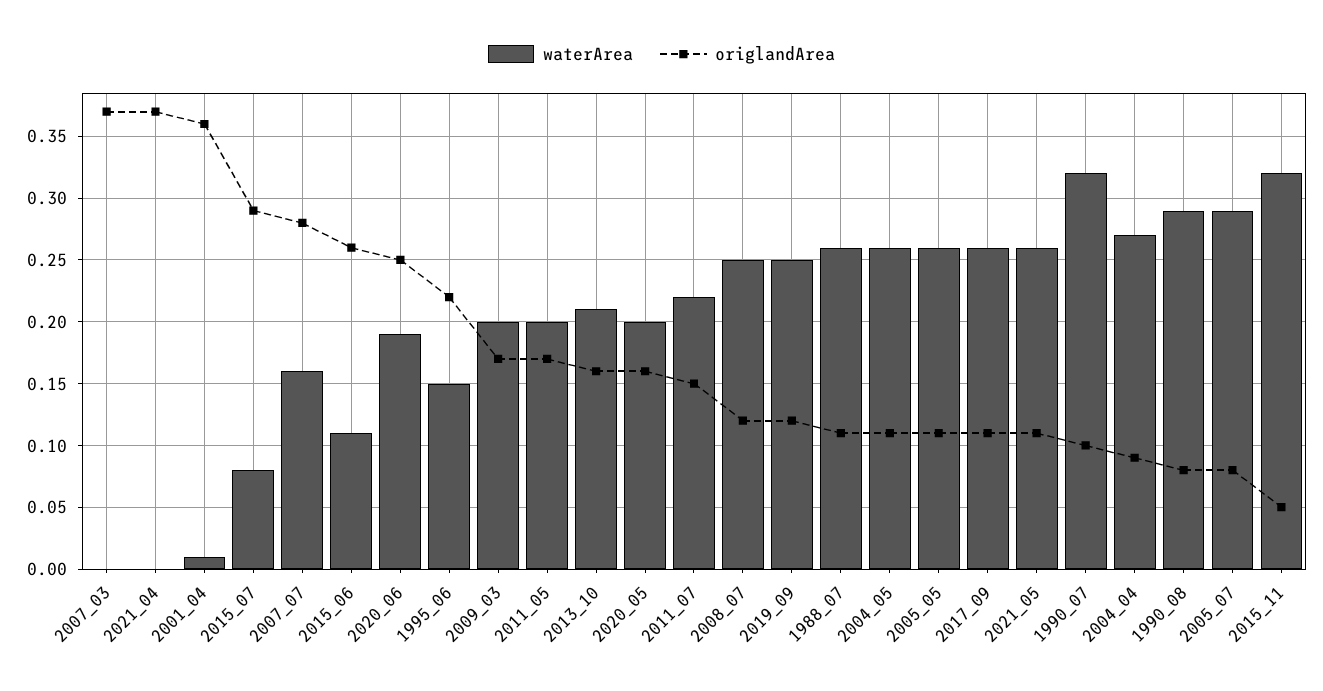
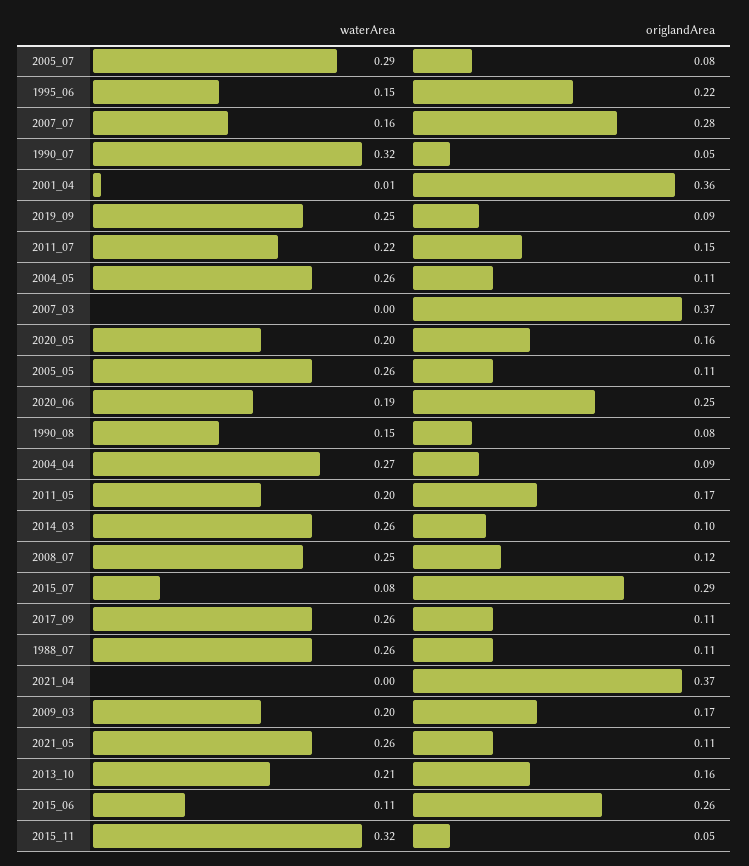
  {
    "waterArea": {
      "2007_03": 0,
      "2021_04": 0,
      "2001_04": 0.01,
      "2015_07": 0.08,
      "2007_07": 0.16,
      "2015_06": 0.11,
      "2020_06": 0.19,
      "1995_06": 0.15,
      "2009_03": 0.2,
      "2011_05": 0.2,
      "2013_10": 0.21,
      "2020_05": 0.2,
      "2011_07": 0.22,
      "2008_07": 0.25,
      "2019_09": 0.25,
      "1988_07": 0.26,
      "2004_05": 0.26,
      "2005_05": 0.26,
      "2017_09": 0.26,
      "2021_05": 0.26,
      "1990_07": 0.32,
      "2004_04": 0.27,
-     "1990_08": 0.29,
+     "1990_08": 0.15,
      "2005_07": 0.29,
-     "2015_11": 0.32
+     "2015_11": 0.32,
+     "2014_03": 0.26
    },
    "origlandArea": {
      "2007_03": 0.37,
      "2021_04": 0.37,
      "2001_04": 0.36,
      "2015_07": 0.29,
      "2007_07": 0.28,
      "2015_06": 0.26,
      "2020_06": 0.25,
      "1995_06": 0.22,
      "2009_03": 0.17,
      "2011_05": 0.17,
      "2013_10": 0.16,
      "2020_05": 0.16,
      "2011_07": 0.15,
      "2008_07": 0.12,
-     "2019_09": 0.12,
+     "2019_09": 0.09,
      "1988_07": 0.11,
      "2004_05": 0.11,
      "2005_05": 0.11,
      "2017_09": 0.11,
      "2021_05": 0.11,
-     "1990_07": 0.1,
+     "1990_07": 0.05,
      "2004_04": 0.09,
      "1990_08": 0.08,
      "2005_07": 0.08,
-     "2015_11": 0.05
+     "2015_11": 0.05,
+     "2014_03": 0.1
    }
  }

